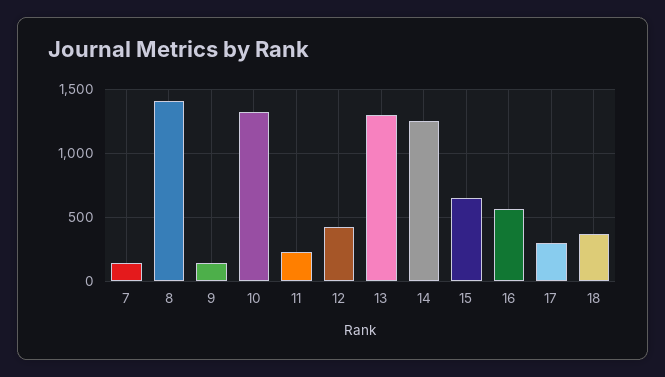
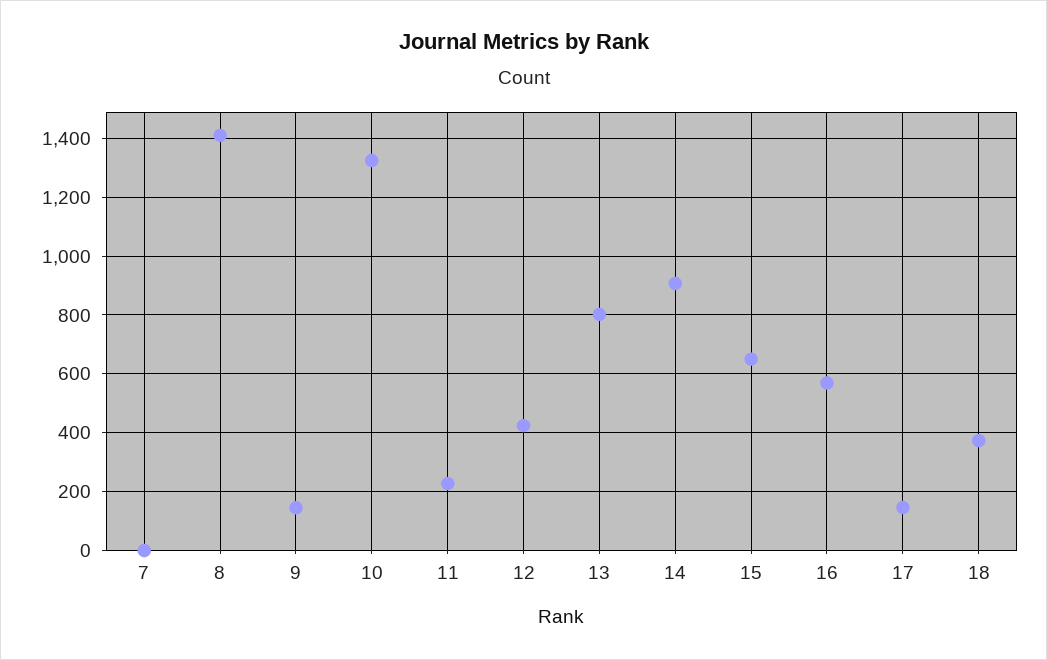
  {
-   "7": 150,
+   "7": 0,
    "8": 1400,
    "9": 150,
    "10": 1325,
    "11": 225,
    "12": 425,
-   "13": 1300,
+   "13": 800,
-   "14": 1250,
+   "14": 900,
    "15": 650,
    "16": 575,
-   "17": 300,
+   "17": 150,
    "18": 375
  }

